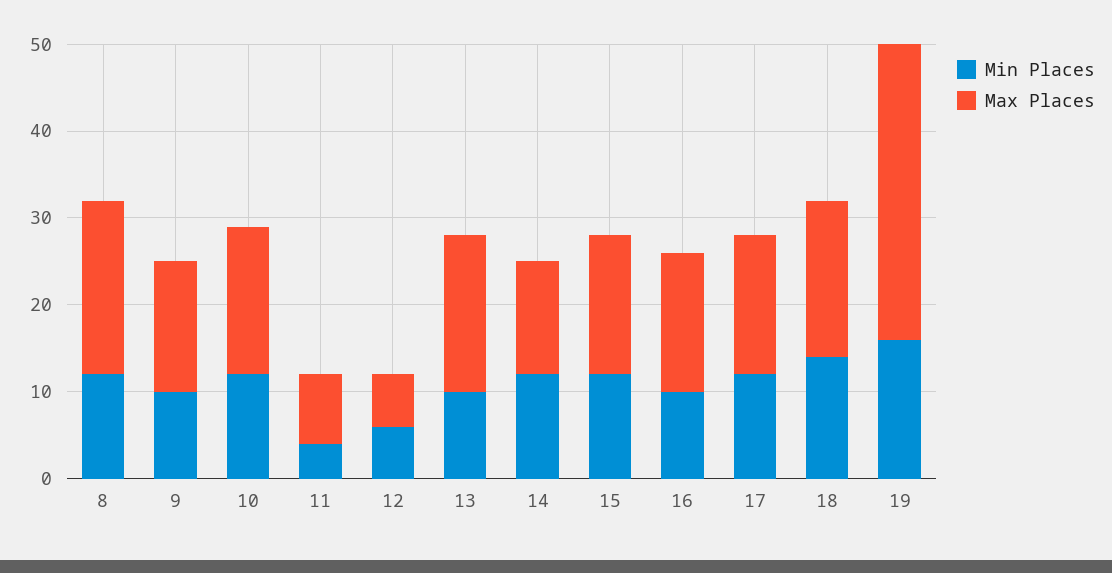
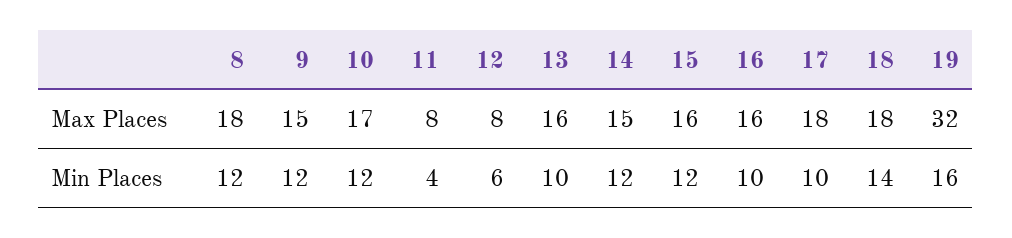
  {
    "Min Places": {
      "8": 12,
-     "9": 10,
+     "9": 12,
      "10": 12,
      "11": 4,
      "12": 6,
      "13": 10,
      "14": 12,
      "15": 12,
      "16": 10,
-     "17": 12,
+     "17": 10,
      "18": 14,
      "19": 16
    },
    "Max Places": {
-     "8": 20,
+     "8": 18,
      "9": 15,
      "10": 17,
      "11": 8,
-     "12": 6,
+     "12": 8,
-     "13": 18,
+     "13": 16,
-     "14": 13,
+     "14": 15,
      "15": 16,
      "16": 16,
-     "17": 16,
+     "17": 18,
      "18": 18,
-     "19": 34
+     "19": 32
    }
  }

